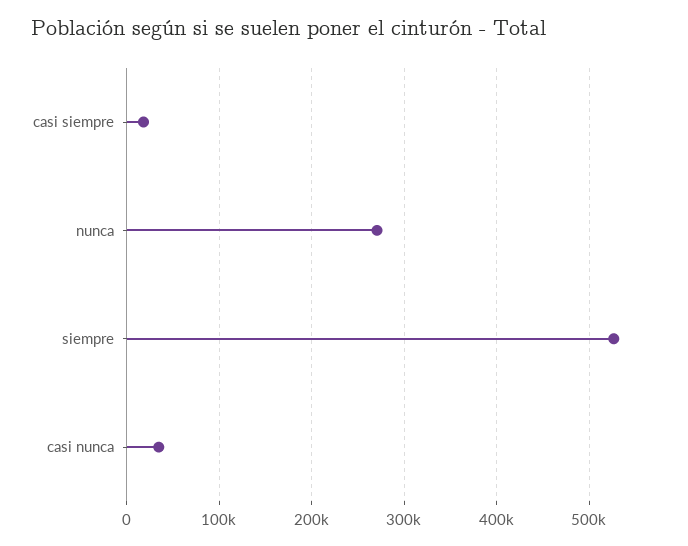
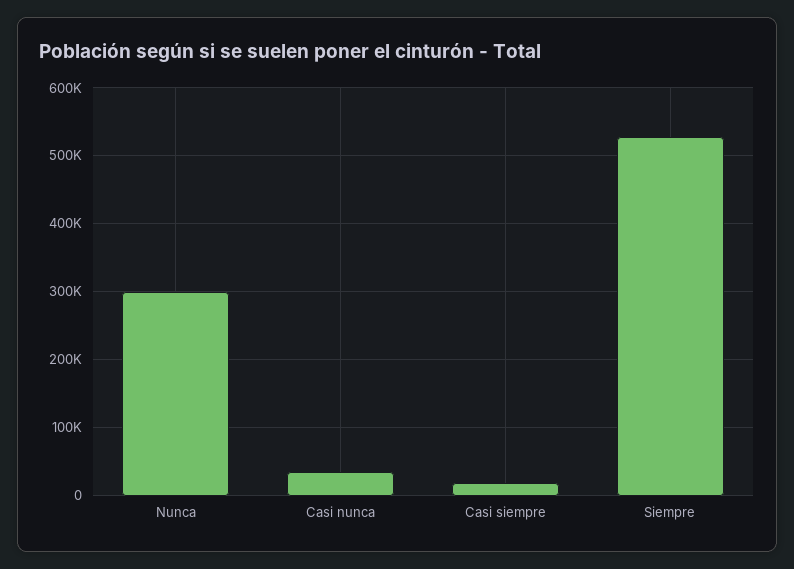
  {
    "casi siempre": 20000,
-   "nunca": 270000,
+   "nunca": 300000,
    "siempre": 530000,
    "casi nunca": 30000
  }

